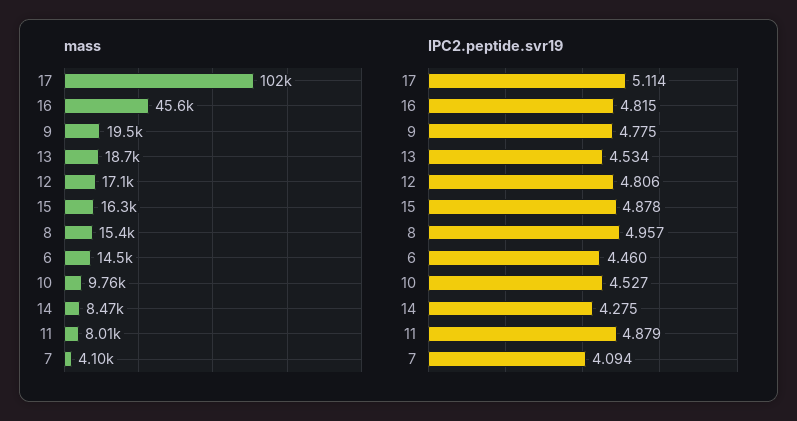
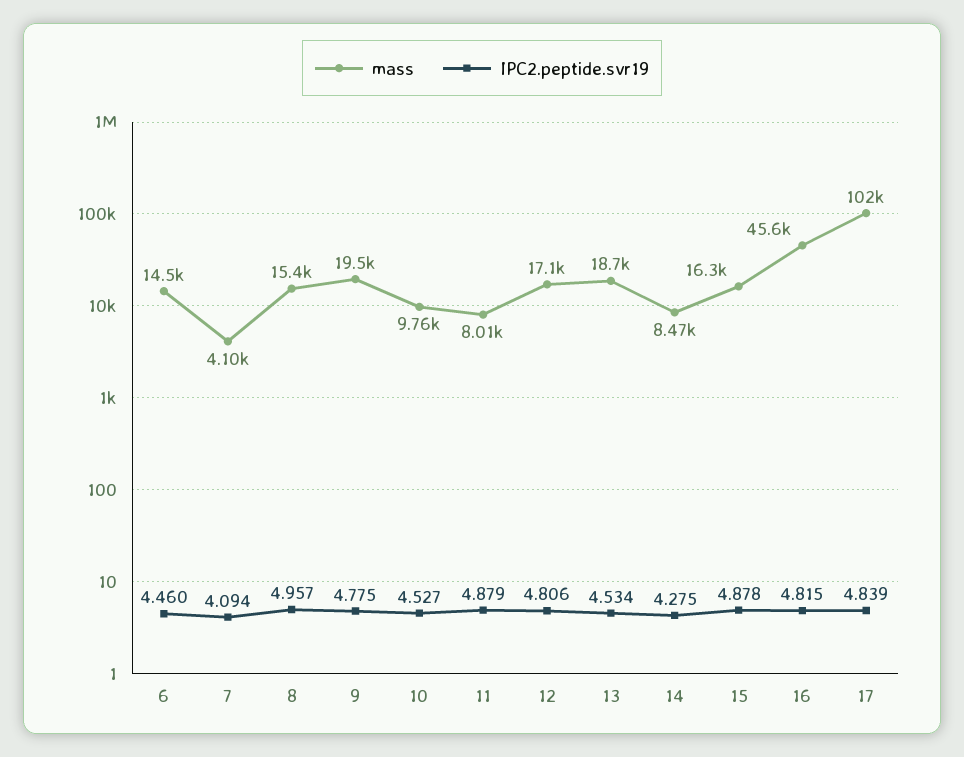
  {
    "mass": {
      "17": 102000,
      "16": 45600,
      "9": 19500,
      "13": 18700,
      "12": 17100,
      "15": 16300,
      "8": 15400,
      "6": 14500,
      "10": 9760,
      "14": 8470,
      "11": 8010,
      "7": 4100
    },
    "IPC2.peptide.svr19": {
-     "17": 5.114,
+     "17": 4.839,
      "16": 4.815,
      "9": 4.775,
      "13": 4.534,
      "12": 4.806,
      "15": 4.878,
      "8": 4.957,
      "6": 4.46,
      "10": 4.527,
      "14": 4.275,
      "11": 4.879,
      "7": 4.094
    }
  }

